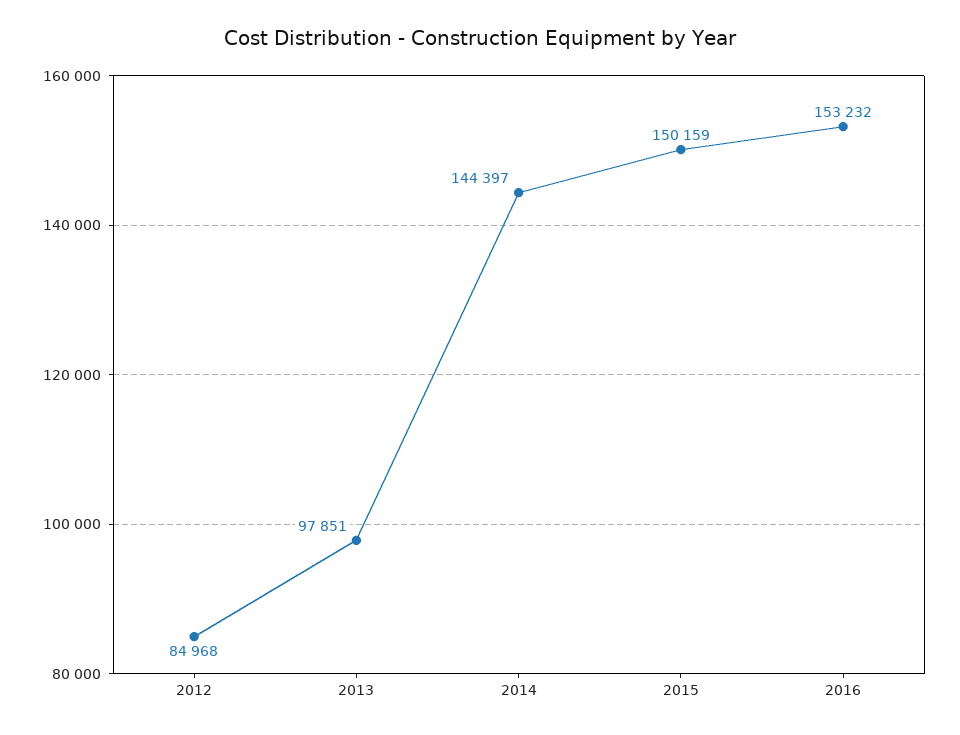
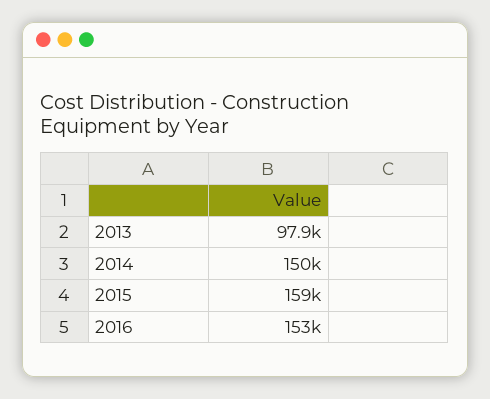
  {
-   "2012": 84968,
    "2013": 97851,
-   "2014": 144397,
+   "2014": 150000,
-   "2015": 150159,
+   "2015": 159000,
    "2016": 153232
  }

